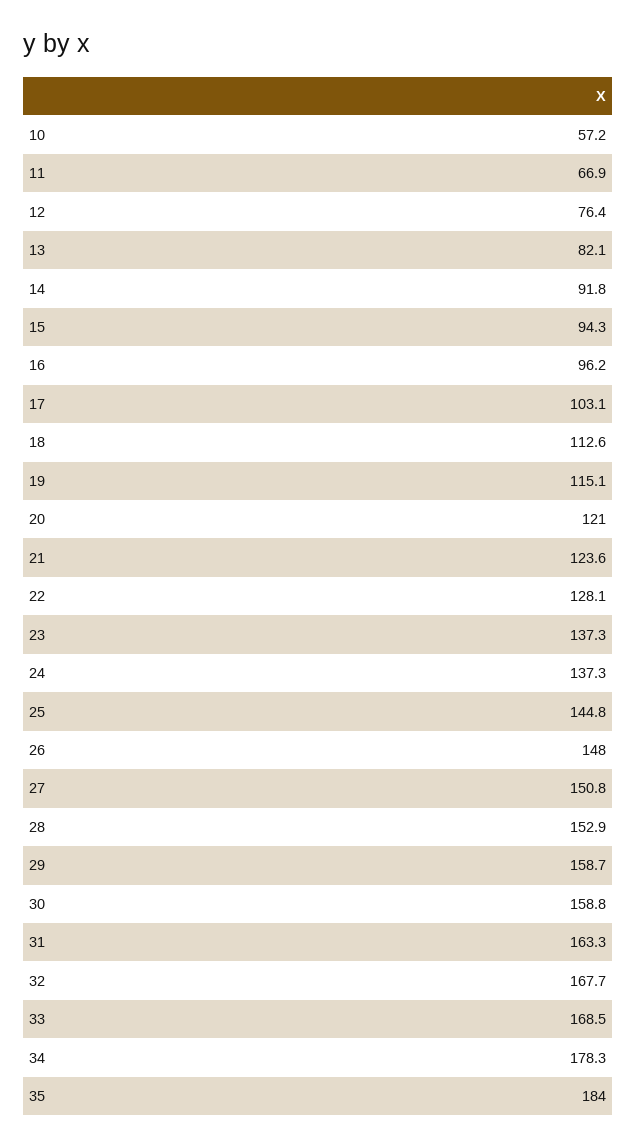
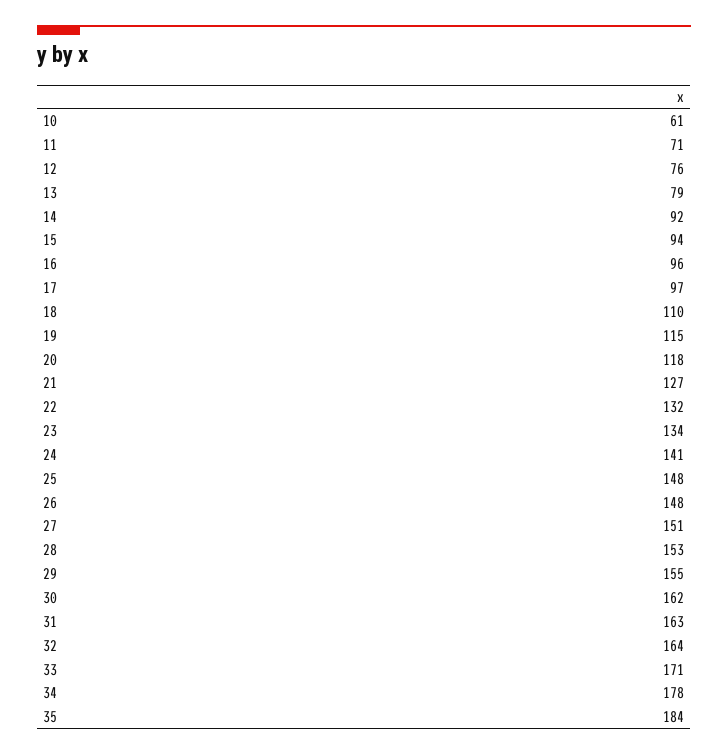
  {
-   "10": 57.2,
+   "10": 61,
-   "11": 66.9,
+   "11": 71,
    "12": 76.4,
-   "13": 82.1,
+   "13": 79,
    "14": 91.8,
    "15": 94.3,
    "16": 96.2,
-   "17": 103.1,
+   "17": 97,
-   "18": 112.6,
+   "18": 110,
    "19": 115.1,
-   "20": 121,
+   "20": 118,
-   "21": 123.6,
+   "21": 127,
-   "22": 128.1,
+   "22": 132,
-   "23": 137.3,
+   "23": 134,
-   "24": 137.3,
+   "24": 141,
-   "25": 144.8,
+   "25": 148,
    "26": 148,
    "27": 150.8,
    "28": 152.9,
-   "29": 158.7,
+   "29": 155,
-   "30": 158.8,
+   "30": 162,
    "31": 163.3,
-   "32": 167.7,
+   "32": 164,
-   "33": 168.5,
+   "33": 171,
    "34": 178.3,
    "35": 184
  }

